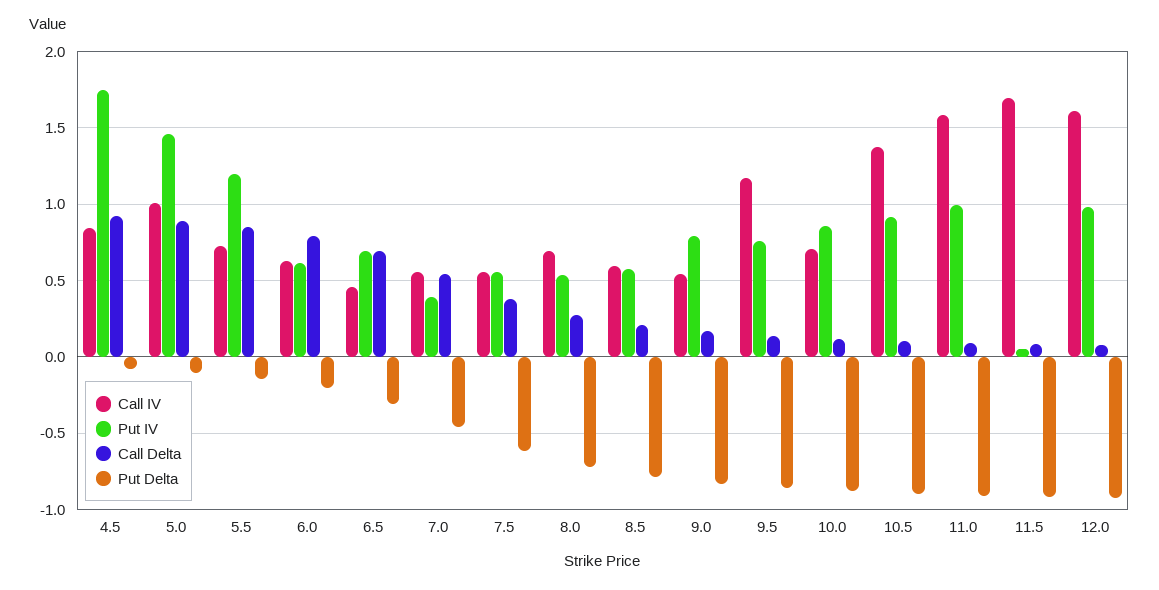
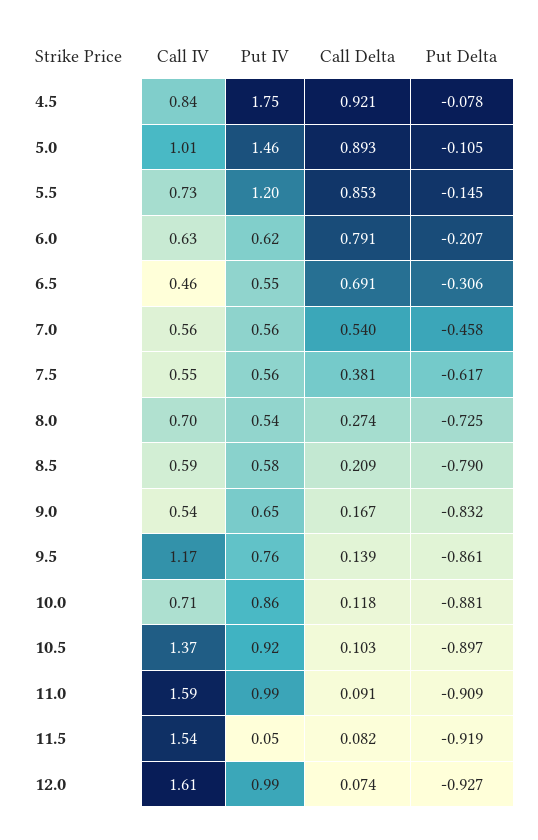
  {
    "Call IV": {
      "4.5": 0.84,
      "5.0": 1.01,
      "5.5": 0.73,
      "6.0": 0.63,
      "6.5": 0.46,
      "7.0": 0.56,
      "7.5": 0.55,
      "8.0": 0.7,
      "8.5": 0.59,
      "9.0": 0.54,
      "9.5": 1.17,
      "10.0": 0.71,
      "10.5": 1.37,
      "11.0": 1.59,
-     "11.5": 1.7,
+     "11.5": 1.54,
      "12.0": 1.61
    },
    "Put IV": {
      "4.5": 1.75,
      "5.0": 1.46,
      "5.5": 1.2,
      "6.0": 0.62,
-     "6.5": 0.7,
+     "6.5": 0.55,
-     "7.0": 0.4,
+     "7.0": 0.56,
      "7.5": 0.56,
      "8.0": 0.54,
      "8.5": 0.58,
-     "9.0": 0.8,
+     "9.0": 0.65,
      "9.5": 0.76,
      "10.0": 0.86,
      "10.5": 0.92,
      "11.0": 0.99,
      "11.5": 0.05,
      "12.0": 0.99
    },
    "Call Delta": {
      "4.5": 0.921,
      "5.0": 0.893,
      "5.5": 0.853,
      "6.0": 0.791,
      "6.5": 0.691,
      "7.0": 0.54,
      "7.5": 0.381,
      "8.0": 0.274,
      "8.5": 0.209,
      "9.0": 0.167,
      "9.5": 0.139,
      "10.0": 0.118,
      "10.5": 0.103,
      "11.0": 0.091,
      "11.5": 0.082,
      "12.0": 0.074
    },
    "Put Delta": {
      "4.5": -0.078,
      "5.0": -0.105,
      "5.5": -0.145,
      "6.0": -0.207,
      "6.5": -0.306,
      "7.0": -0.458,
      "7.5": -0.617,
      "8.0": -0.725,
      "8.5": -0.79,
      "9.0": -0.832,
      "9.5": -0.861,
      "10.0": -0.881,
      "10.5": -0.897,
      "11.0": -0.909,
      "11.5": -0.919,
      "12.0": -0.927
    }
  }

